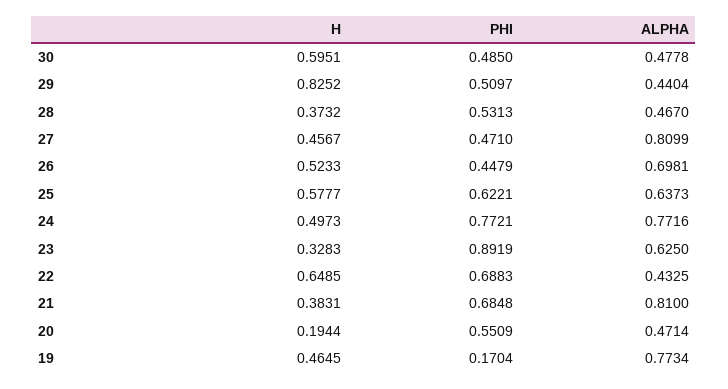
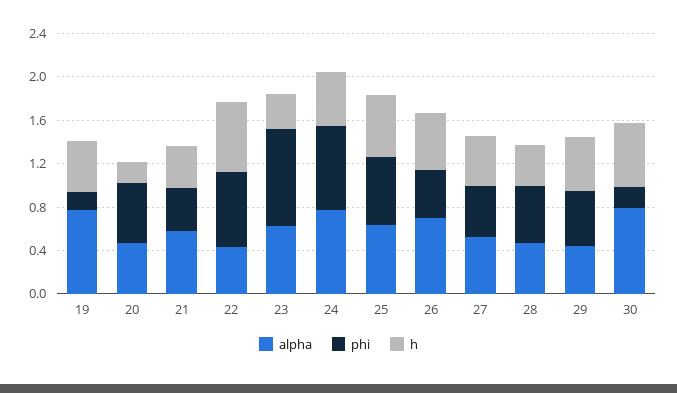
  {
    "H": {
      "30": 0.5951,
-     "29": 0.8252,
+     "29": 0.5,
      "28": 0.3732,
      "27": 0.4567,
      "26": 0.5233,
      "25": 0.5777,
      "24": 0.4973,
      "23": 0.3283,
      "22": 0.6485,
      "21": 0.3831,
      "20": 0.1944,
      "19": 0.4645
    },
    "PHI": {
-     "30": 0.485,
+     "30": 0.2,
      "29": 0.5097,
      "28": 0.5313,
      "27": 0.471,
      "26": 0.4479,
      "25": 0.6221,
      "24": 0.7721,
      "23": 0.8919,
      "22": 0.6883,
-     "21": 0.6848,
+     "21": 0.4,
      "20": 0.5509,
      "19": 0.1704
    },
    "ALPHA": {
-     "30": 0.4778,
+     "30": 0.8,
      "29": 0.4404,
      "28": 0.467,
-     "27": 0.8099,
+     "27": 0.5,
      "26": 0.6981,
      "25": 0.6373,
      "24": 0.7716,
      "23": 0.625,
      "22": 0.4325,
-     "21": 0.81,
+     "21": 0.6,
      "20": 0.4714,
      "19": 0.7734
    }
  }

